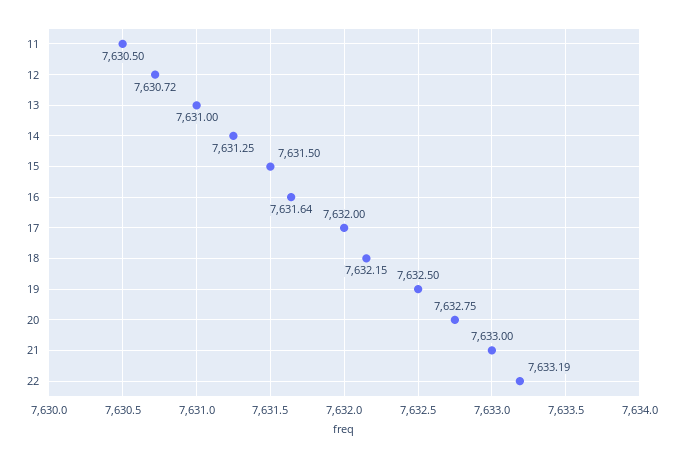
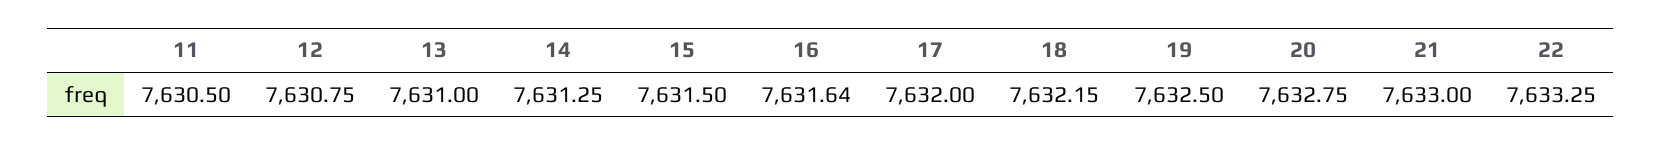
  {
    "11": 7630.5,
-   "12": 7630.72,
+   "12": 7630.75,
    "13": 7631,
    "14": 7631.25,
    "15": 7631.5,
    "16": 7631.64,
    "17": 7632,
    "18": 7632.15,
    "19": 7632.5,
    "20": 7632.75,
    "21": 7633,
-   "22": 7633.19
+   "22": 7633.25
  }

